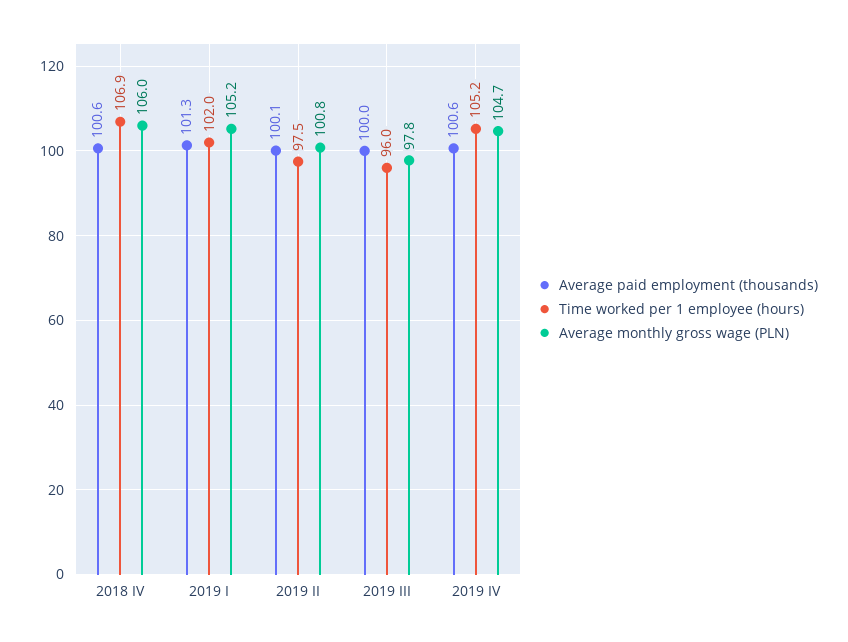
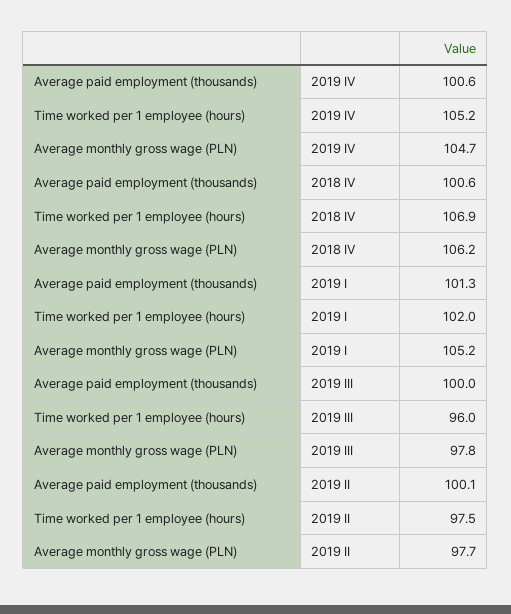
  {
    "Average paid employment (thousands)": {
      "2018 IV": 100.6,
      "2019 I": 101.3,
      "2019 II": 100.1,
      "2019 III": 100,
      "2019 IV": 100.6
    },
    "Time worked per 1 employee (hours)": {
      "2018 IV": 106.9,
      "2019 I": 102,
      "2019 II": 97.5,
      "2019 III": 96,
      "2019 IV": 105.2
    },
    "Average monthly gross wage (PLN)": {
-     "2018 IV": 106,
+     "2018 IV": 106.2,
      "2019 I": 105.2,
-     "2019 II": 100.8,
+     "2019 II": 97.7,
      "2019 III": 97.8,
      "2019 IV": 104.7
    }
  }

